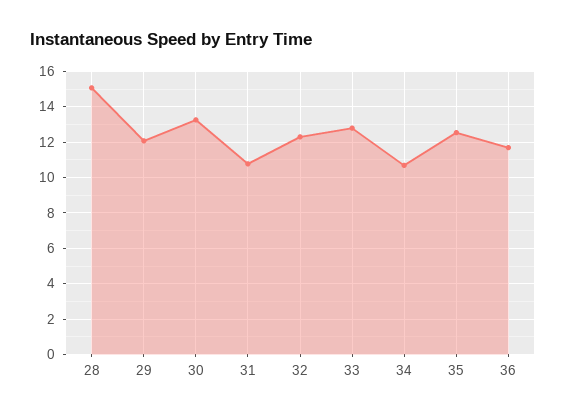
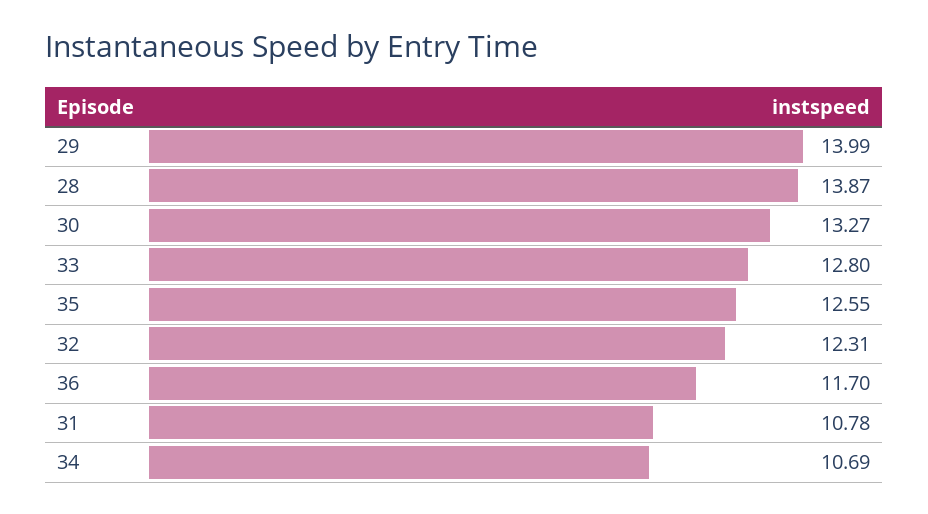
  {
-   "28": 15,
+   "28": 13.87,
-   "29": 12,
+   "29": 13.99,
    "30": 13.27,
    "31": 10.78,
    "32": 12.31,
    "33": 12.8,
    "34": 10.69,
    "35": 12.55,
    "36": 11.7
  }

